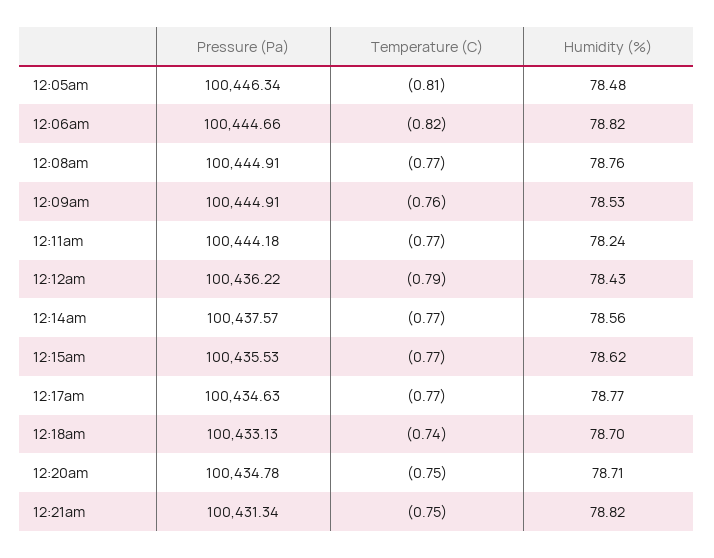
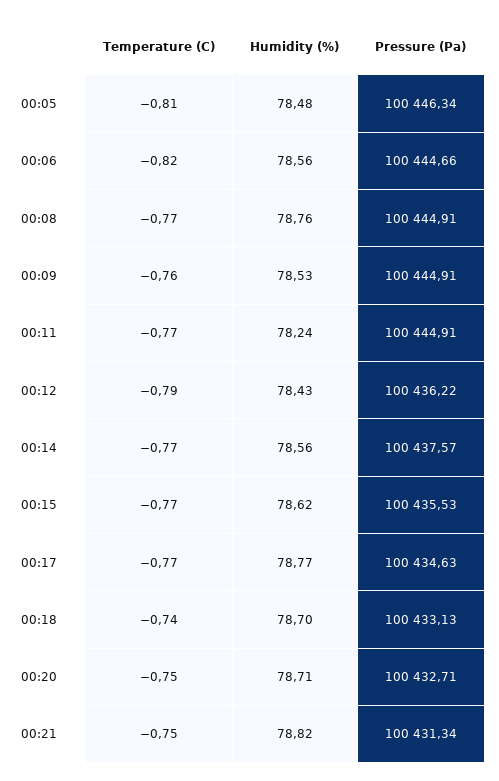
  {
    "Pressure (Pa)": {
      "12:05am": 100446.34,
      "12:06am": 100444.66,
      "12:08am": 100444.91,
      "12:09am": 100444.91,
-     "12:11am": 100444.18,
+     "12:11am": 100444.91,
      "12:12am": 100436.22,
      "12:14am": 100437.57,
      "12:15am": 100435.53,
      "12:17am": 100434.63,
      "12:18am": 100433.13,
-     "12:20am": 100434.78,
+     "12:20am": 100432.71,
      "12:21am": 100431.34
    },
    "Temperature (C)": {
      "12:05am": -0.81,
      "12:06am": -0.82,
      "12:08am": -0.77,
      "12:09am": -0.76,
      "12:11am": -0.77,
      "12:12am": -0.79,
      "12:14am": -0.77,
      "12:15am": -0.77,
      "12:17am": -0.77,
      "12:18am": -0.74,
      "12:20am": -0.75,
      "12:21am": -0.75
    },
    "Humidity (%)": {
      "12:05am": 78.48,
-     "12:06am": 78.82,
+     "12:06am": 78.56,
      "12:08am": 78.76,
      "12:09am": 78.53,
      "12:11am": 78.24,
      "12:12am": 78.43,
      "12:14am": 78.56,
      "12:15am": 78.62,
      "12:17am": 78.77,
      "12:18am": 78.7,
      "12:20am": 78.71,
      "12:21am": 78.82
    }
  }

